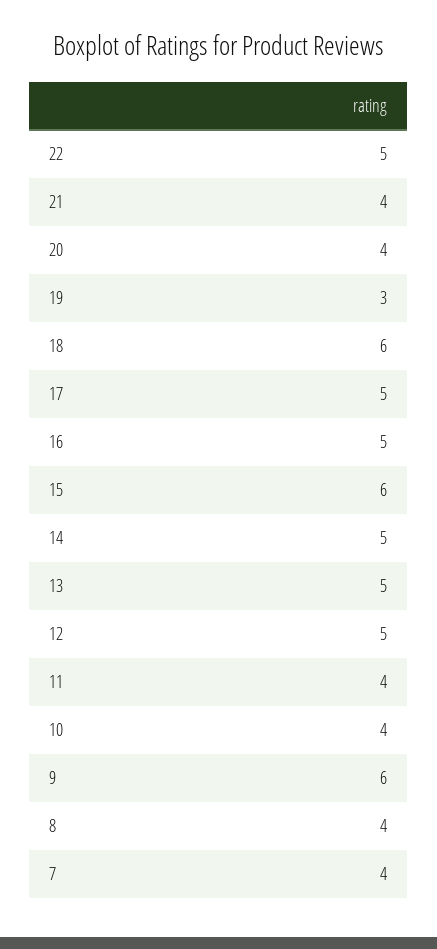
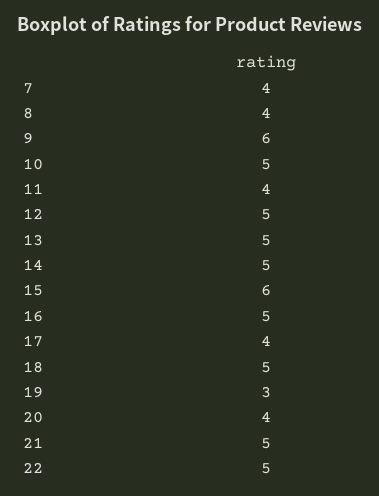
  {
    "22": 5,
-   "21": 4,
+   "21": 5,
    "20": 4,
    "19": 3,
-   "18": 6,
+   "18": 5,
-   "17": 5,
+   "17": 4,
    "16": 5,
    "15": 6,
    "14": 5,
    "13": 5,
    "12": 5,
    "11": 4,
-   "10": 4,
+   "10": 5,
    "9": 6,
    "8": 4,
    "7": 4
  }

